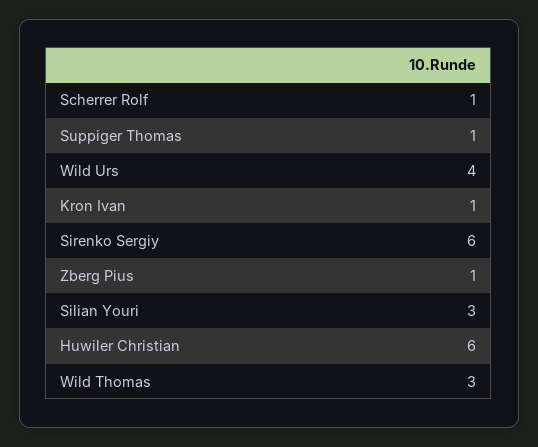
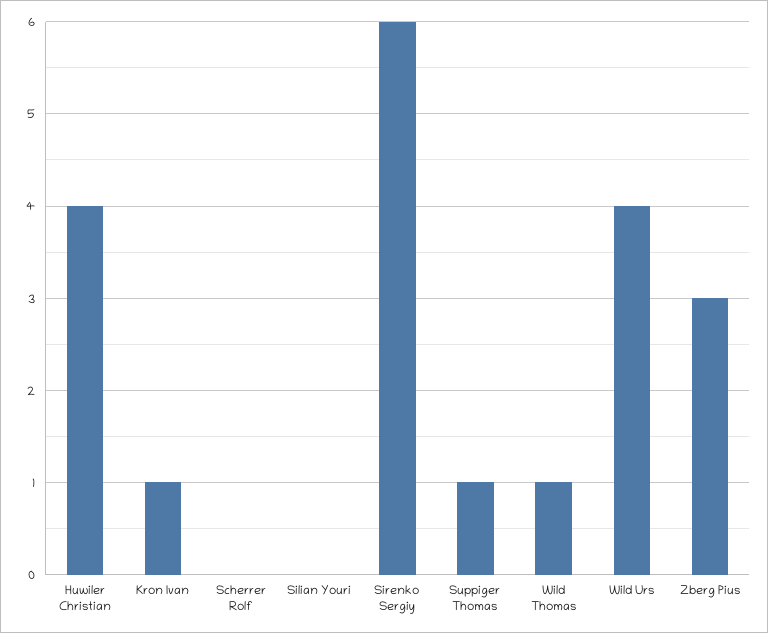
  {
-   "Scherrer Rolf": 1,
+   "Scherrer Rolf": 0,
    "Suppiger Thomas": 1,
    "Wild Urs": 4,
    "Kron Ivan": 1,
    "Sirenko Sergiy": 6,
-   "Zberg Pius": 1,
+   "Zberg Pius": 3,
-   "Silian Youri": 3,
+   "Silian Youri": 0,
-   "Huwiler Christian": 6,
+   "Huwiler Christian": 4,
-   "Wild Thomas": 3
+   "Wild Thomas": 1
  }

